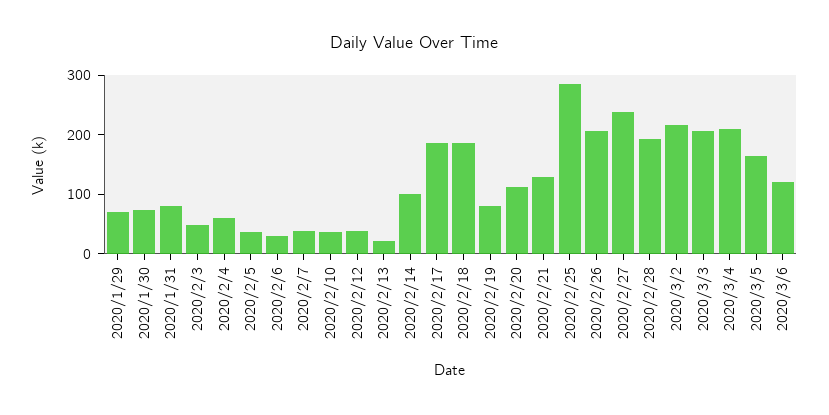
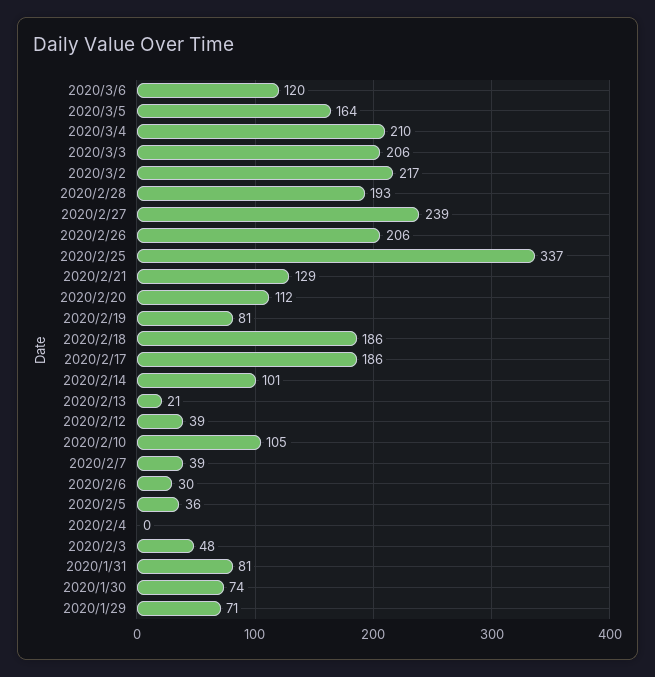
  {
    "2020/1/29": 71,
    "2020/1/30": 74,
    "2020/1/31": 81,
    "2020/2/3": 48,
-   "2020/2/4": 60,
+   "2020/2/4": 0,
    "2020/2/5": 36,
    "2020/2/6": 30,
    "2020/2/7": 39,
-   "2020/2/10": 40,
+   "2020/2/10": 105,
    "2020/2/12": 39,
    "2020/2/13": 21,
    "2020/2/14": 101,
    "2020/2/17": 186,
    "2020/2/18": 186,
    "2020/2/19": 81,
    "2020/2/20": 112,
    "2020/2/21": 129,
-   "2020/2/25": 280,
+   "2020/2/25": 337,
    "2020/2/26": 206,
    "2020/2/27": 239,
    "2020/2/28": 193,
    "2020/3/2": 217,
    "2020/3/3": 206,
    "2020/3/4": 210,
    "2020/3/5": 164,
    "2020/3/6": 120
  }

